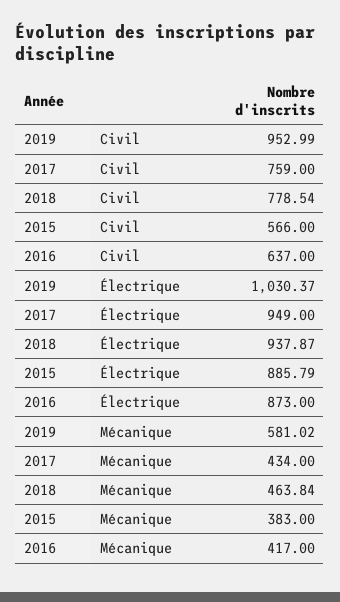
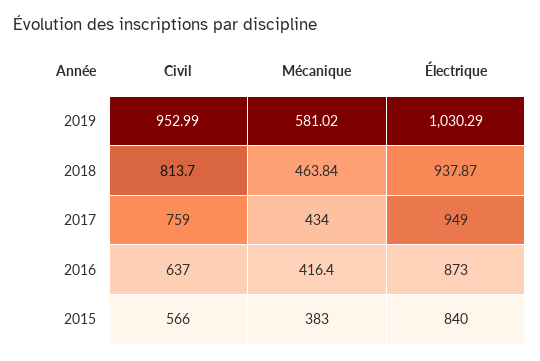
  {
    "2019": {
      "Civil": 952.99,
-     "Électrique": 1030.37,
+     "Électrique": 1030.29,
      "Mécanique": 581.02
    },
    "2017": {
      "Civil": 759,
      "Électrique": 949,
      "Mécanique": 434
    },
    "2018": {
-     "Civil": 778.54,
+     "Civil": 813.7,
      "Électrique": 937.87,
      "Mécanique": 463.84
    },
    "2015": {
      "Civil": 566,
-     "Électrique": 885.79,
+     "Électrique": 840,
      "Mécanique": 383
    },
    "2016": {
      "Civil": 637,
      "Électrique": 873,
-     "Mécanique": 417
+     "Mécanique": 416.4
    }
  }

